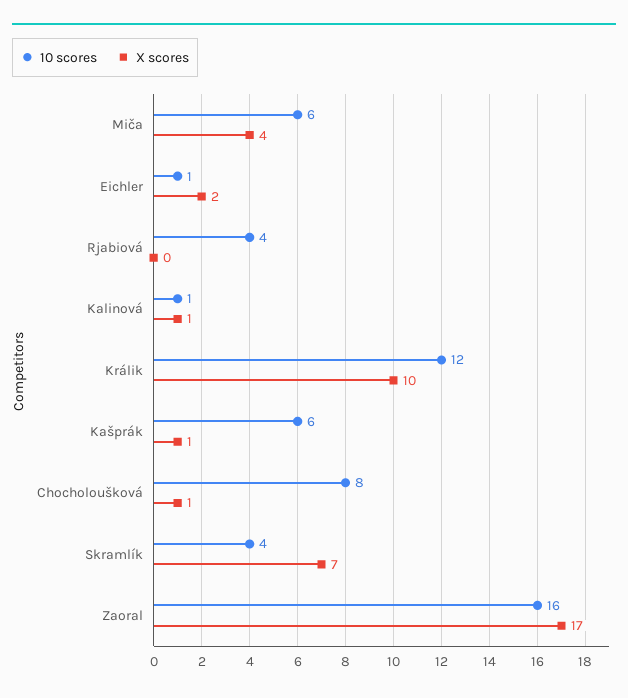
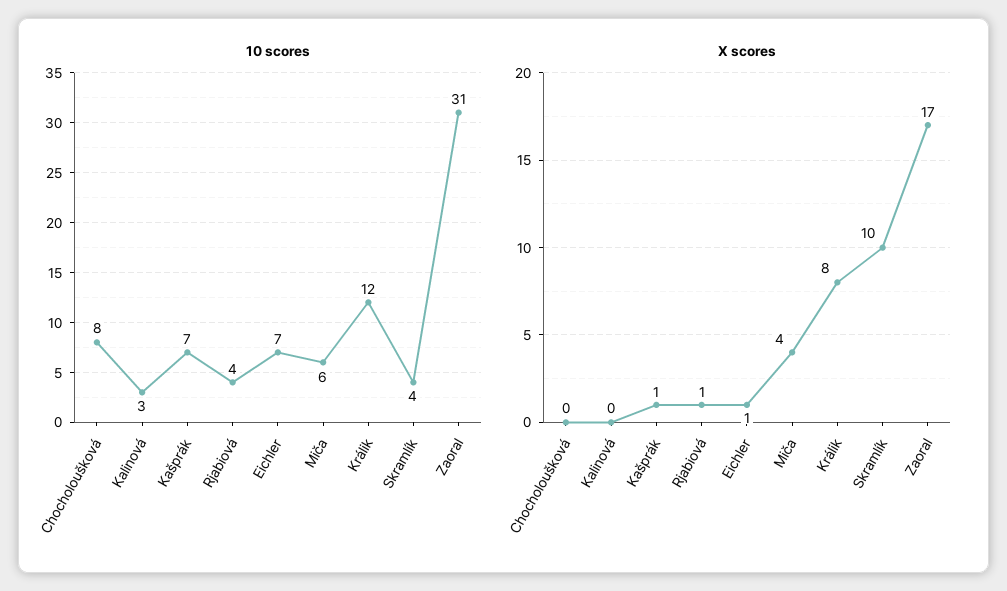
  {
    "10 scores": {
      "Miča": 6,
-     "Eichler": 1,
+     "Eichler": 7,
      "Rjabiová": 4,
-     "Kalinová": 1,
+     "Kalinová": 3,
      "Králik": 12,
-     "Kašprák": 6,
+     "Kašprák": 7,
      "Chocholoušková": 8,
      "Skramlík": 4,
-     "Zaoral": 16
+     "Zaoral": 31
    },
    "X scores": {
      "Miča": 4,
-     "Eichler": 2,
+     "Eichler": 1,
-     "Rjabiová": 0,
+     "Rjabiová": 1,
-     "Kalinová": 1,
+     "Kalinová": 0,
-     "Králik": 10,
+     "Králik": 8,
      "Kašprák": 1,
-     "Chocholoušková": 1,
+     "Chocholoušková": 0,
-     "Skramlík": 7,
+     "Skramlík": 10,
      "Zaoral": 17
    }
  }

